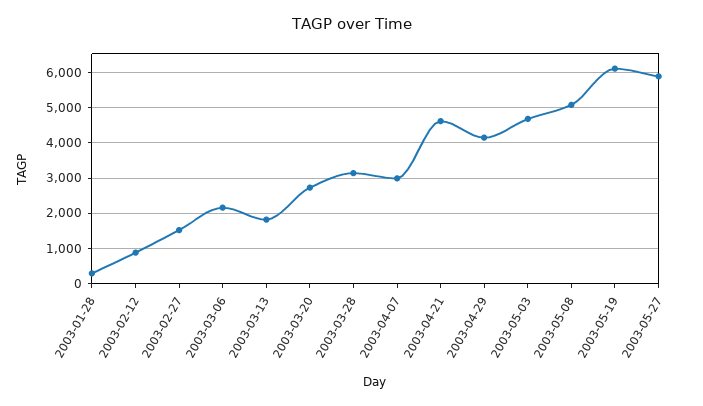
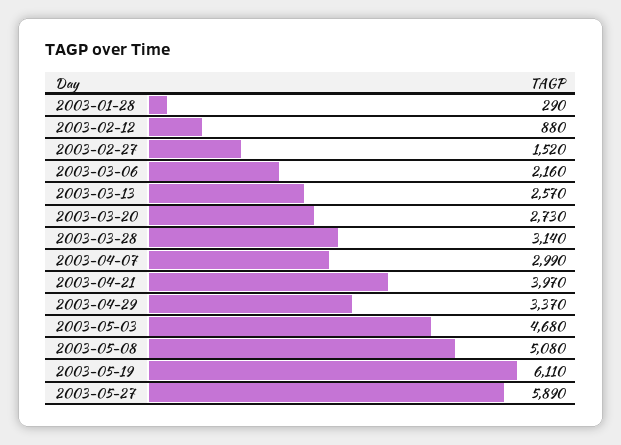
  {
    "2003-01-28": 290,
    "2003-02-12": 880,
    "2003-02-27": 1520,
    "2003-03-06": 2160,
-   "2003-03-13": 1800,
+   "2003-03-13": 2570,
    "2003-03-20": 2730,
    "2003-03-28": 3140,
    "2003-04-07": 2990,
-   "2003-04-21": 4600,
+   "2003-04-21": 3970,
-   "2003-04-29": 4200,
+   "2003-04-29": 3370,
    "2003-05-03": 4680,
    "2003-05-08": 5080,
    "2003-05-19": 6110,
    "2003-05-27": 5890
  }

